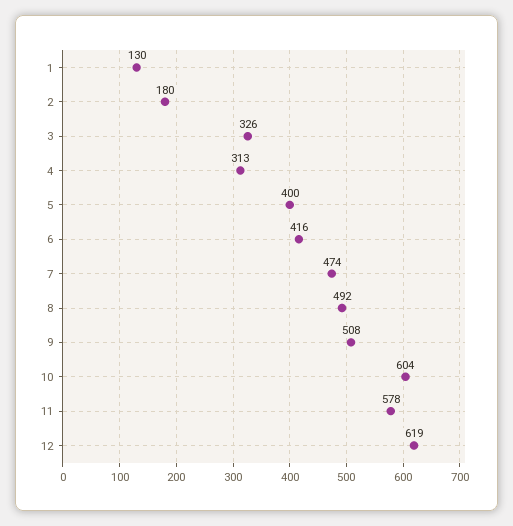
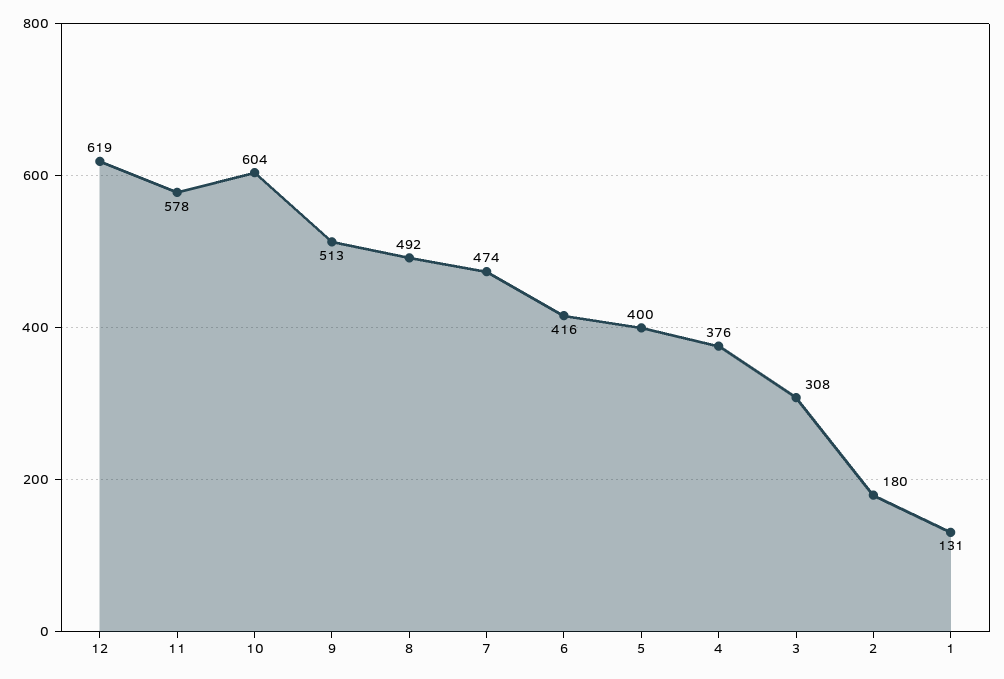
  {
-   "1": 130,
+   "1": 131,
    "2": 180,
-   "3": 326,
+   "3": 308,
-   "4": 313,
+   "4": 376,
    "5": 400,
    "6": 416,
    "7": 474,
    "8": 492,
-   "9": 508,
+   "9": 513,
    "10": 604,
    "11": 578,
    "12": 619
  }

